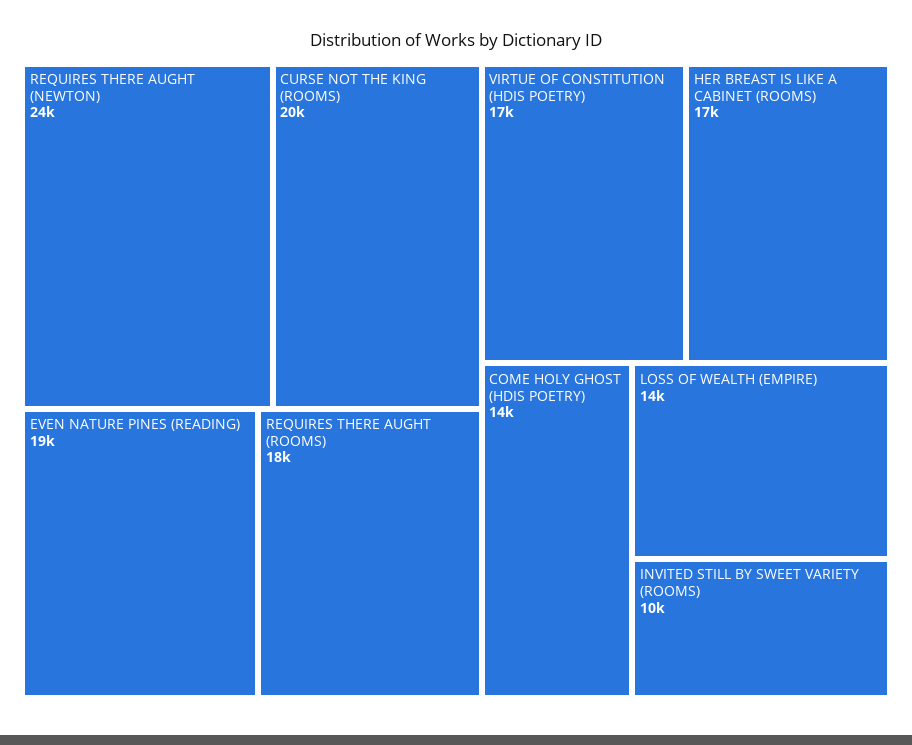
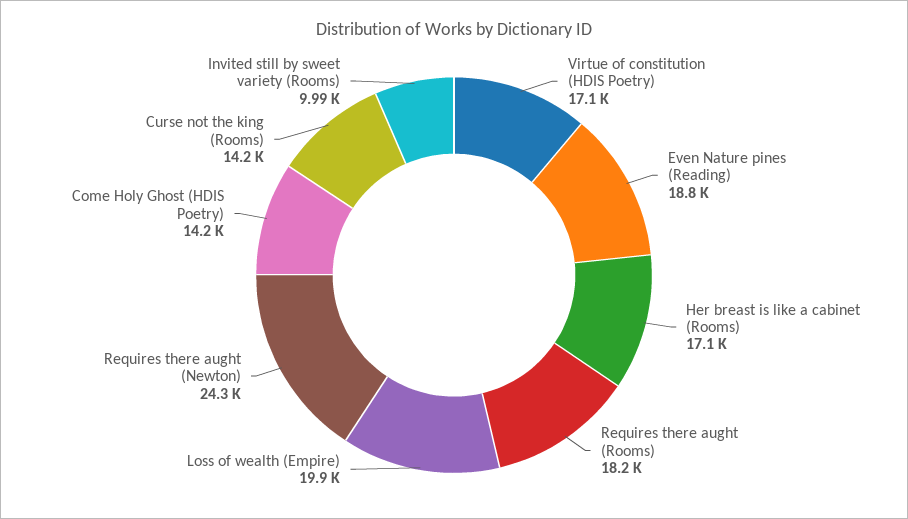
  {
    "REQUIRES THERE AUGHT (NEWTON)": 24300,
-   "CURSE NOT THE KING (ROOMS)": 20000,
+   "CURSE NOT THE KING (ROOMS)": 14200,
    "EVEN NATURE PINES (READING)": 18800,
    "REQUIRES THERE AUGHT (ROOMS)": 18200,
    "VIRTUE OF CONSTITUTION (HDIS POETRY)": 17100,
    "HER BREAST IS LIKE A CABINET (ROOMS)": 17100,
    "COME HOLY GHOST (HDIS POETRY)": 14200,
-   "LOSS OF WEALTH (EMPIRE)": 14000,
+   "LOSS OF WEALTH (EMPIRE)": 19900,
    "INVITED STILL BY SWEET VARIETY (ROOMS)": 9990
  }

